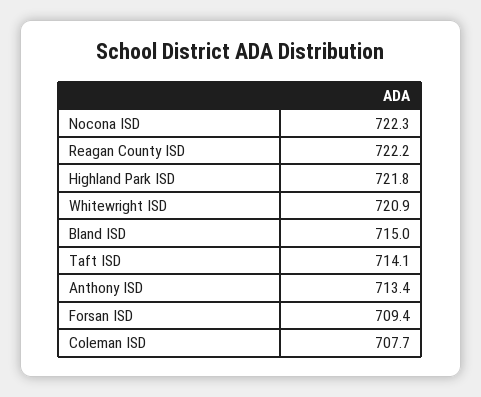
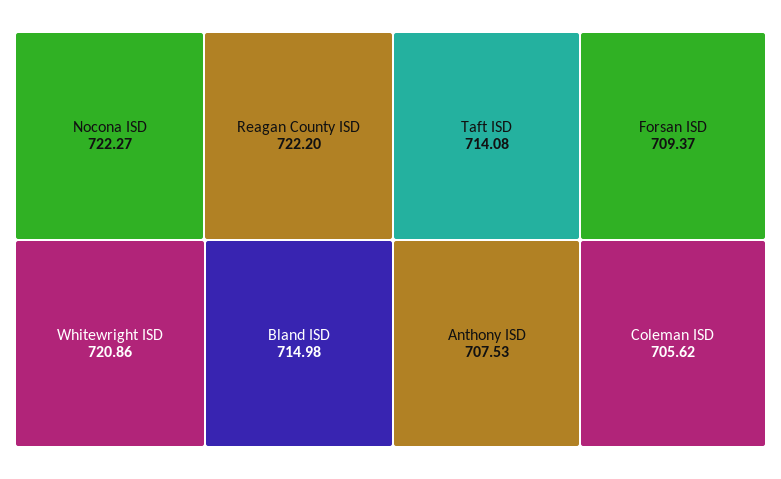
  {
    "Nocona ISD": 722.27,
    "Reagan County ISD": 722.2,
-   "Highland Park ISD": 721.8,
    "Whitewright ISD": 720.86,
    "Bland ISD": 714.98,
    "Taft ISD": 714.08,
-   "Anthony ISD": 713.4,
+   "Anthony ISD": 707.53,
    "Forsan ISD": 709.37,
-   "Coleman ISD": 707.7
+   "Coleman ISD": 705.62
  }

